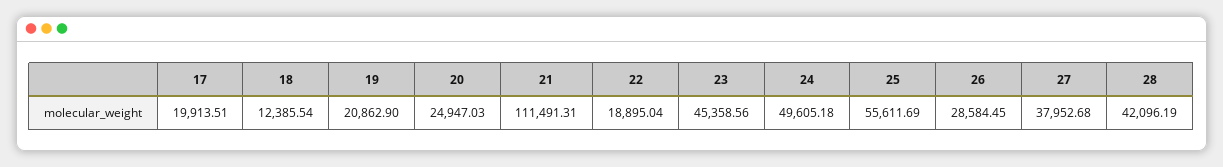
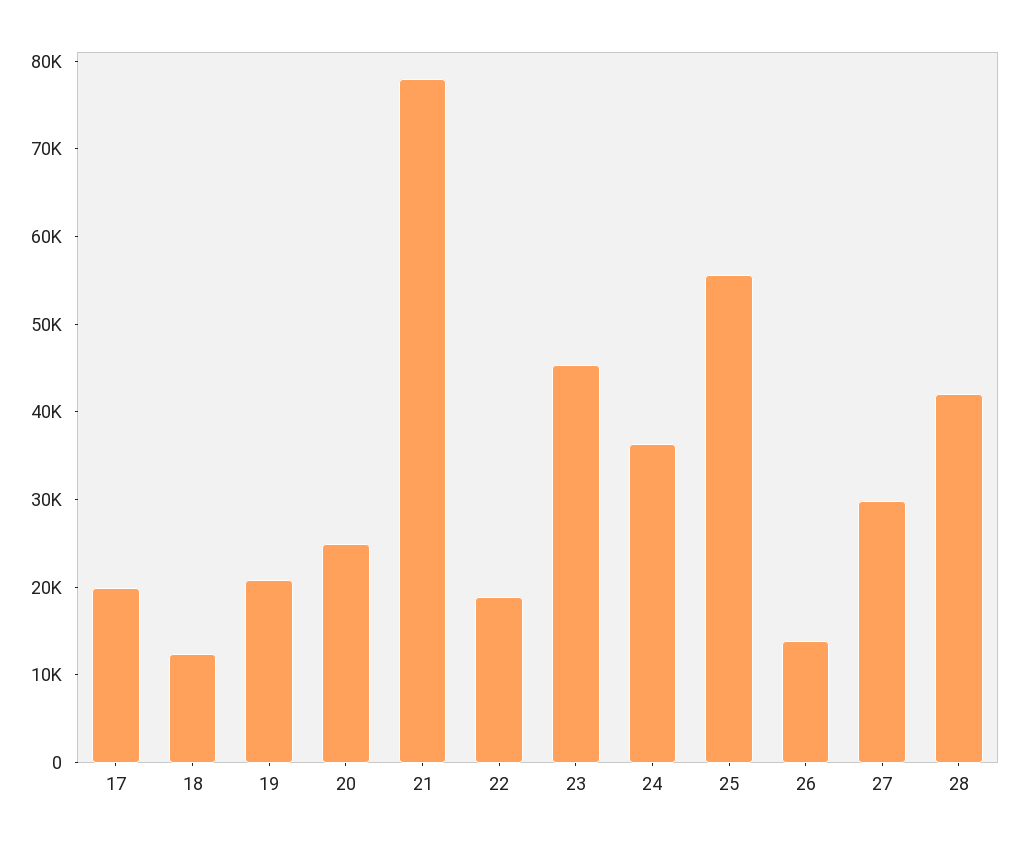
  {
    "17": 19913.51,
    "18": 12385.54,
    "19": 20862.9,
    "20": 24947.03,
-   "21": 111491.31,
+   "21": 78000,
    "22": 18895.04,
    "23": 45358.56,
-   "24": 49605.18,
+   "24": 36000,
    "25": 55611.69,
-   "26": 28584.45,
+   "26": 14000,
-   "27": 37952.68,
+   "27": 30000,
    "28": 42096.19
  }

